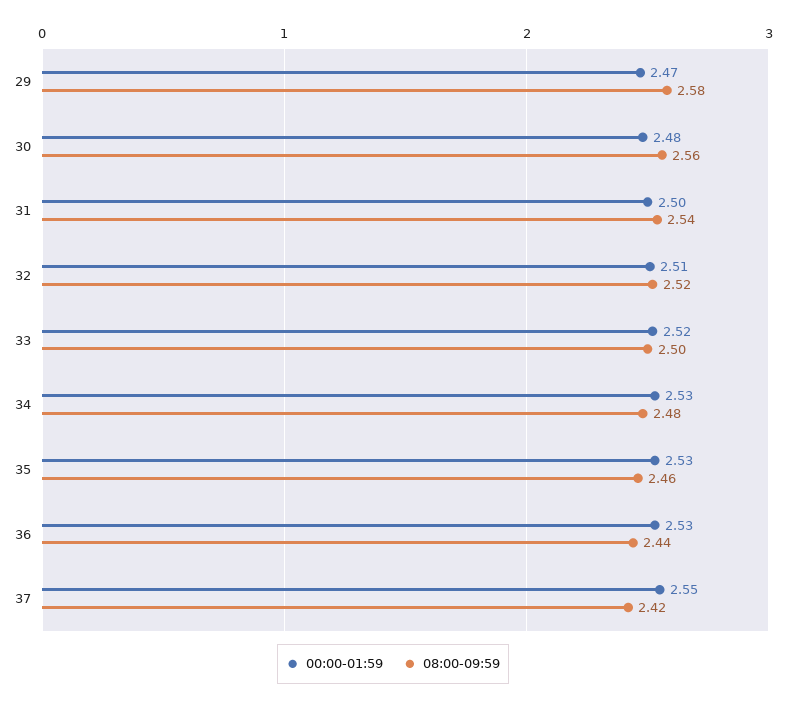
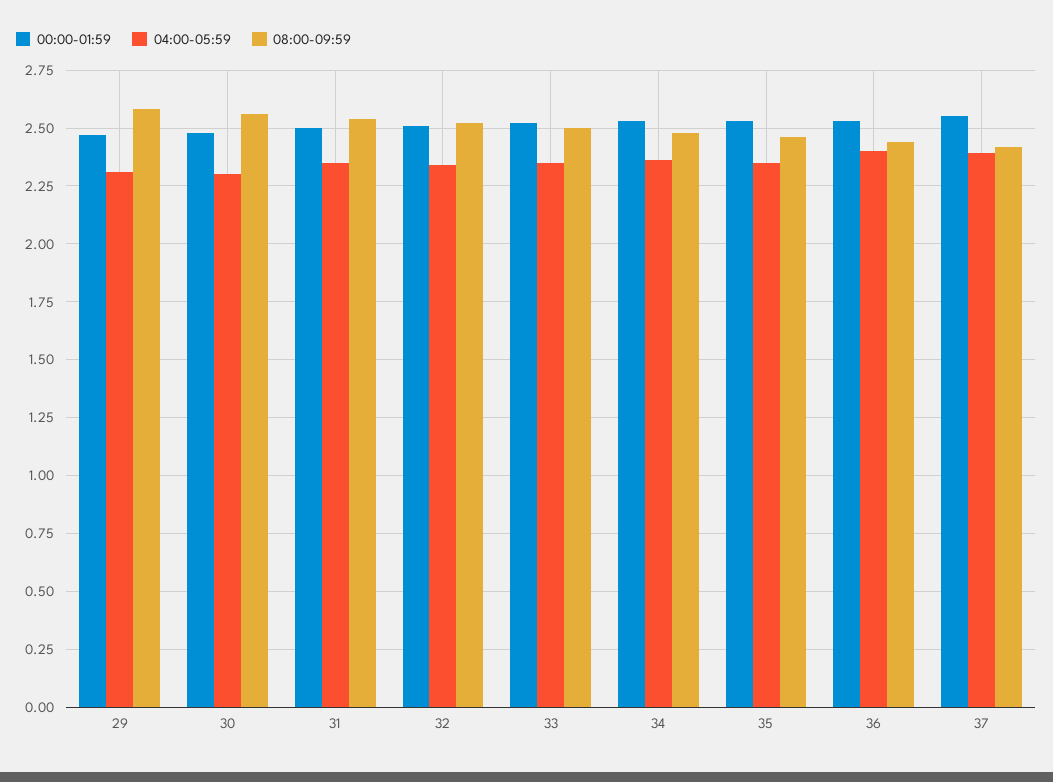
  {
    "00:00-01:59": {
      "29": 2.47,
      "30": 2.48,
      "31": 2.5,
      "32": 2.51,
      "33": 2.52,
      "34": 2.53,
      "35": 2.53,
      "36": 2.53,
      "37": 2.55
    },
    "08:00-09:59": {
      "29": 2.58,
      "30": 2.56,
      "31": 2.54,
      "32": 2.52,
      "33": 2.5,
      "34": 2.48,
      "35": 2.46,
      "36": 2.44,
      "37": 2.42
-   }
+   },
+   "04:00-05:59": {
+     "29": 2.3,
+     "30": 2.3,
+     "31": 2.35,
+     "32": 2.35,
+     "33": 2.35,
+     "34": 2.35,
+     "35": 2.35,
+     "36": 2.4,
+     "37": 2.4
+   }
  }

